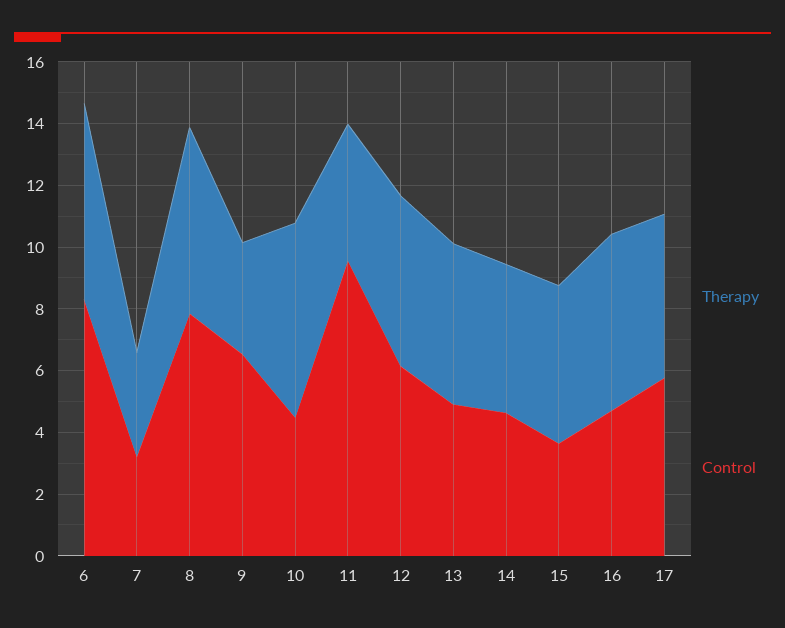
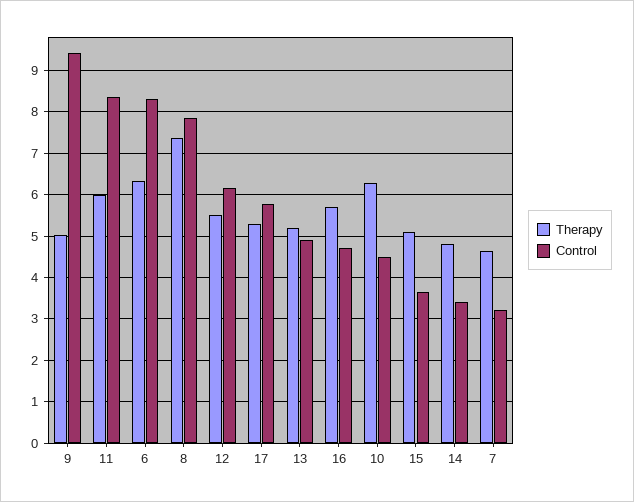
  {
    "Therapy": {
      "6": 6.4,
-     "7": 3.5,
+     "7": 4.6,
-     "8": 6,
+     "8": 7.4,
-     "9": 3.5,
+     "9": 5,
      "10": 6.2,
-     "11": 4.5,
+     "11": 6,
      "12": 5.6,
      "13": 5.2,
      "14": 4.8,
      "15": 5.2,
      "16": 5.8,
      "17": 5.4
    },
    "Control": {
      "6": 8.4,
      "7": 3.2,
      "8": 7.8,
-     "9": 6.5,
+     "9": 9.4,
      "10": 4.4,
-     "11": 9.5,
+     "11": 8.4,
      "12": 6.2,
      "13": 5,
-     "14": 4.5,
+     "14": 3.4,
      "15": 3.6,
      "16": 4.8,
      "17": 5.8
    }
  }

